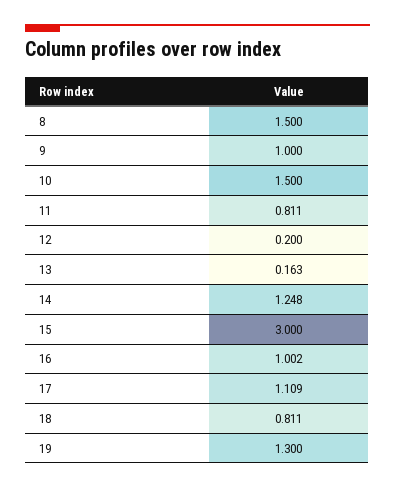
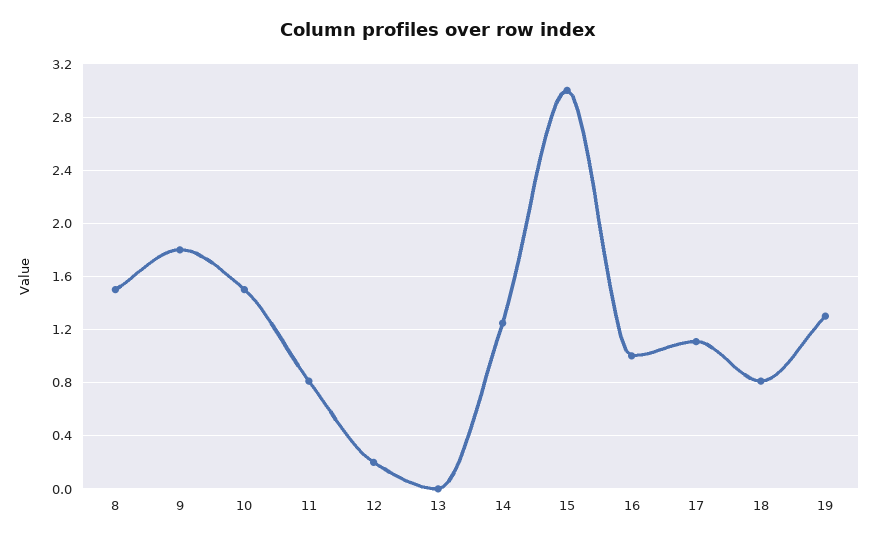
  {
    "8": 1.5,
-   "9": 1,
+   "9": 1.8,
    "10": 1.5,
    "11": 0.811,
    "12": 0.2,
-   "13": 0.163,
+   "13": 0,
    "14": 1.248,
    "15": 3,
    "16": 1.002,
    "17": 1.109,
    "18": 0.811,
    "19": 1.3
  }

